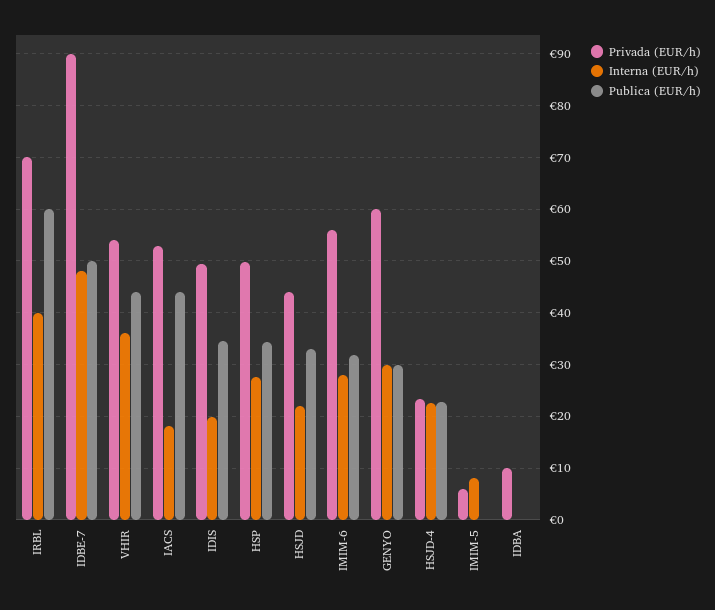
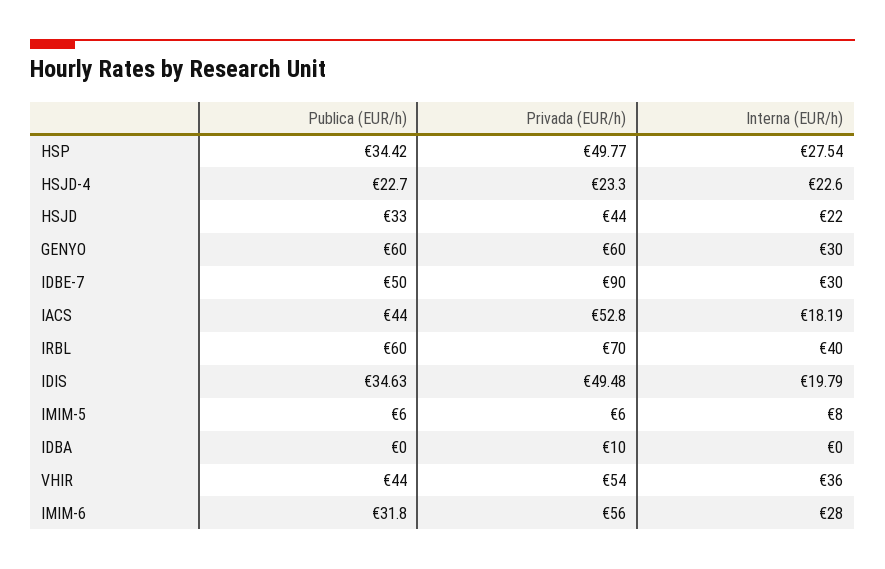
  {
    "Privada (EUR/h)": {
      "IRBL": 70,
      "IDBE-7": 90,
      "VHIR": 54,
      "IACS": 52.8,
      "IDIS": 49.48,
      "HSP": 49.77,
      "HSJD": 44,
      "IMIM-6": 56,
      "GENYO": 60,
      "HSJD-4": 23.3,
      "IMIM-5": 6,
      "IDBA": 10
    },
    "Interna (EUR/h)": {
      "IRBL": 40,
-     "IDBE-7": 48,
+     "IDBE-7": 30,
      "VHIR": 36,
      "IACS": 18.19,
      "IDIS": 19.79,
      "HSP": 27.54,
      "HSJD": 22,
      "IMIM-6": 28,
      "GENYO": 30,
      "HSJD-4": 22.6,
      "IMIM-5": 8,
      "IDBA": 0
    },
    "Publica (EUR/h)": {
      "IRBL": 60,
      "IDBE-7": 50,
      "VHIR": 44,
      "IACS": 44,
      "IDIS": 34.63,
      "HSP": 34.42,
      "HSJD": 33,
      "IMIM-6": 31.8,
-     "GENYO": 30,
+     "GENYO": 60,
      "HSJD-4": 22.7,
-     "IMIM-5": 0,
+     "IMIM-5": 6,
      "IDBA": 0
    }
  }

